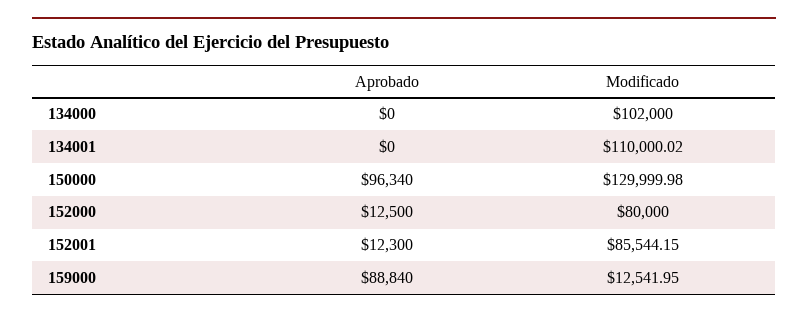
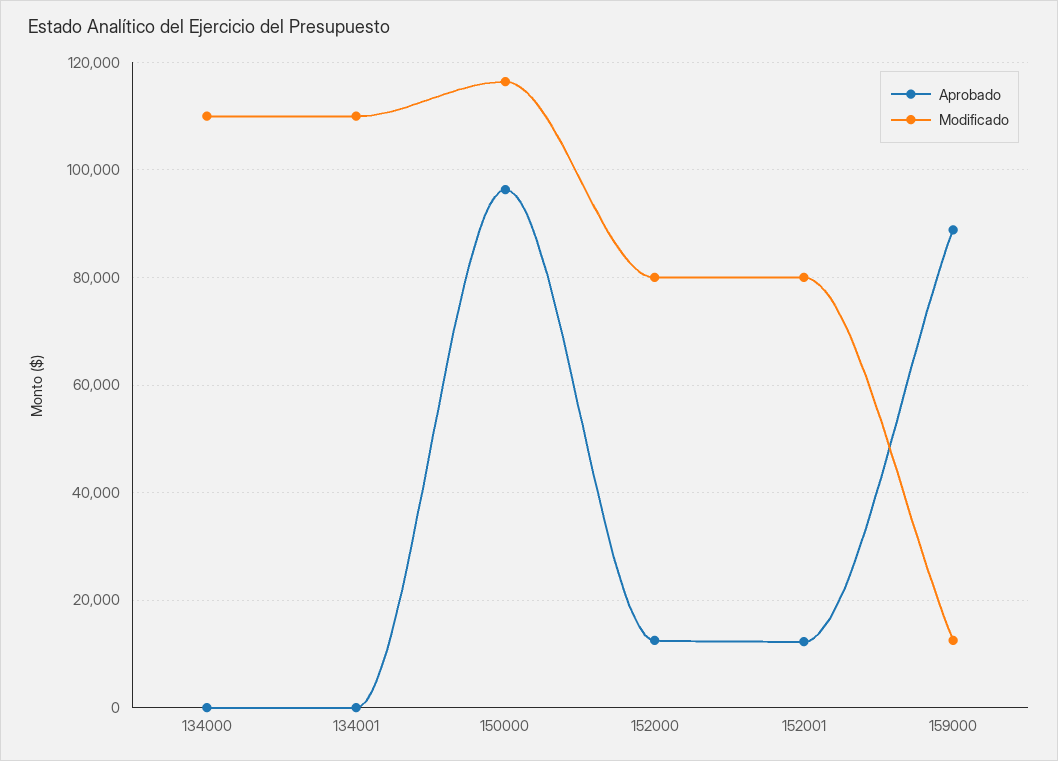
  {
    "Aprobado": {
      "134000": 0,
      "134001": 0,
      "150000": 96340,
      "152000": 12500,
      "152001": 12300,
      "159000": 88840
    },
    "Modificado": {
-     "134000": 102000,
+     "134000": 110000,
      "134001": 110000.02,
-     "150000": 129999.98,
+     "150000": 116000,
      "152000": 80000,
-     "152001": 85544.15,
+     "152001": 80000,
      "159000": 12541.95
    }
  }

